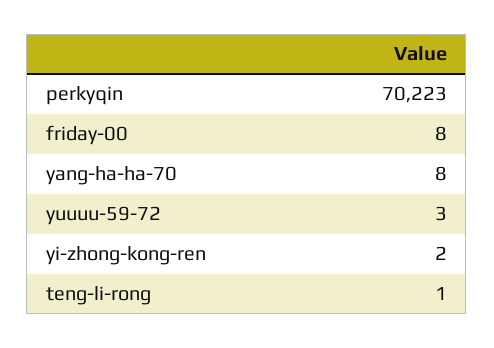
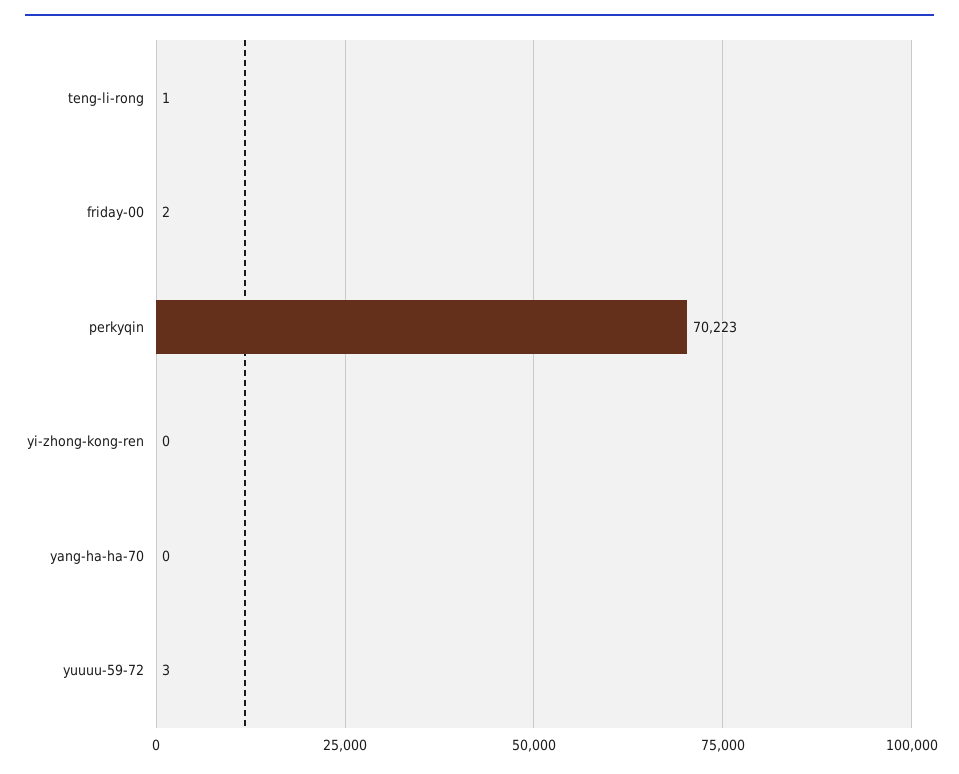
  {
    "perkyqin": 70223,
-   "friday-00": 8,
+   "friday-00": 2,
-   "yang-ha-ha-70": 8,
+   "yang-ha-ha-70": 0,
    "yuuuu-59-72": 3,
-   "yi-zhong-kong-ren": 2,
+   "yi-zhong-kong-ren": 0,
    "teng-li-rong": 1
  }

